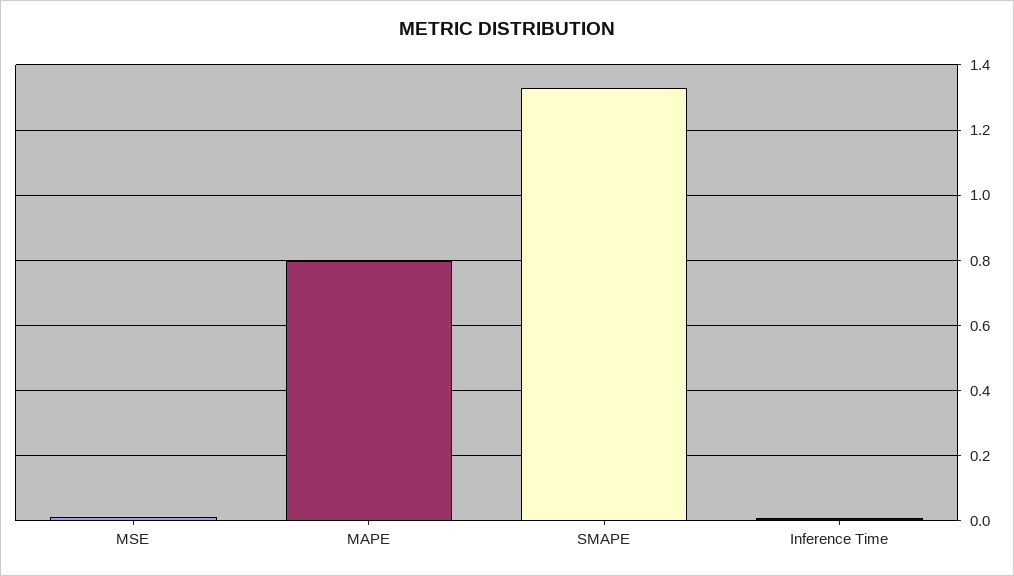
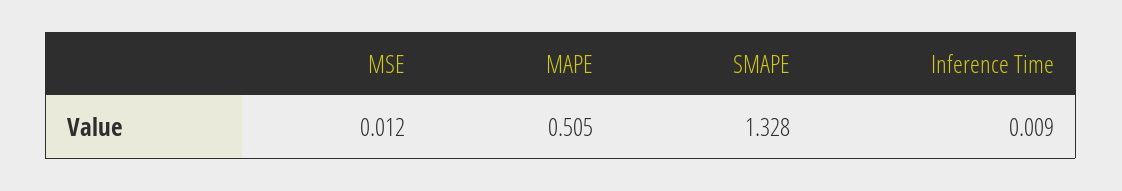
  {
    "MSE": 0.012,
-   "MAPE": 0.8,
+   "MAPE": 0.505,
    "SMAPE": 1.328,
    "Inference Time": 0.009
  }

